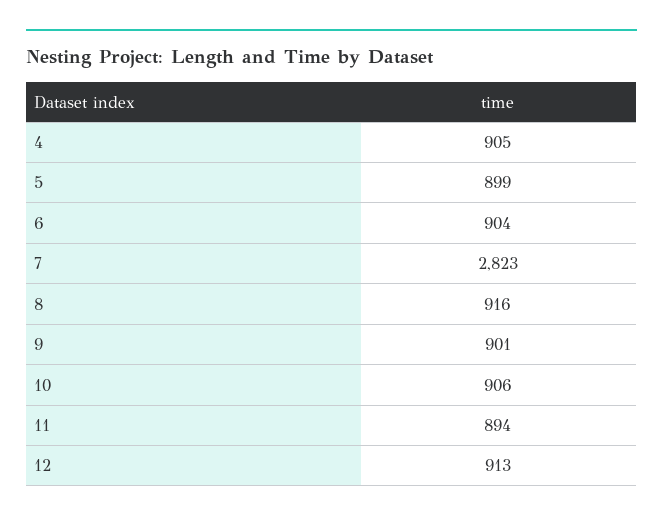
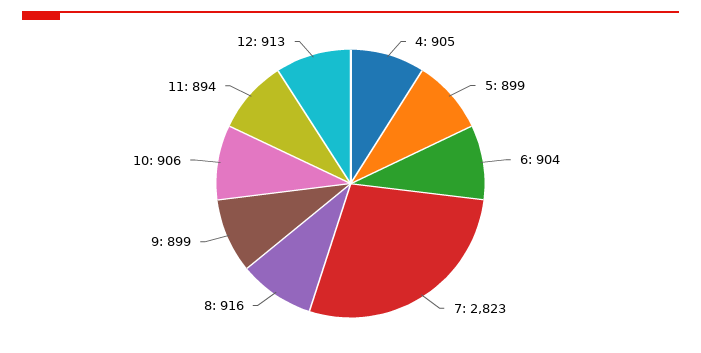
  {
    "4": 905,
    "5": 899,
    "6": 904,
    "7": 2823,
    "8": 916,
-   "9": 901,
+   "9": 899,
    "10": 906,
    "11": 894,
    "12": 913
  }

